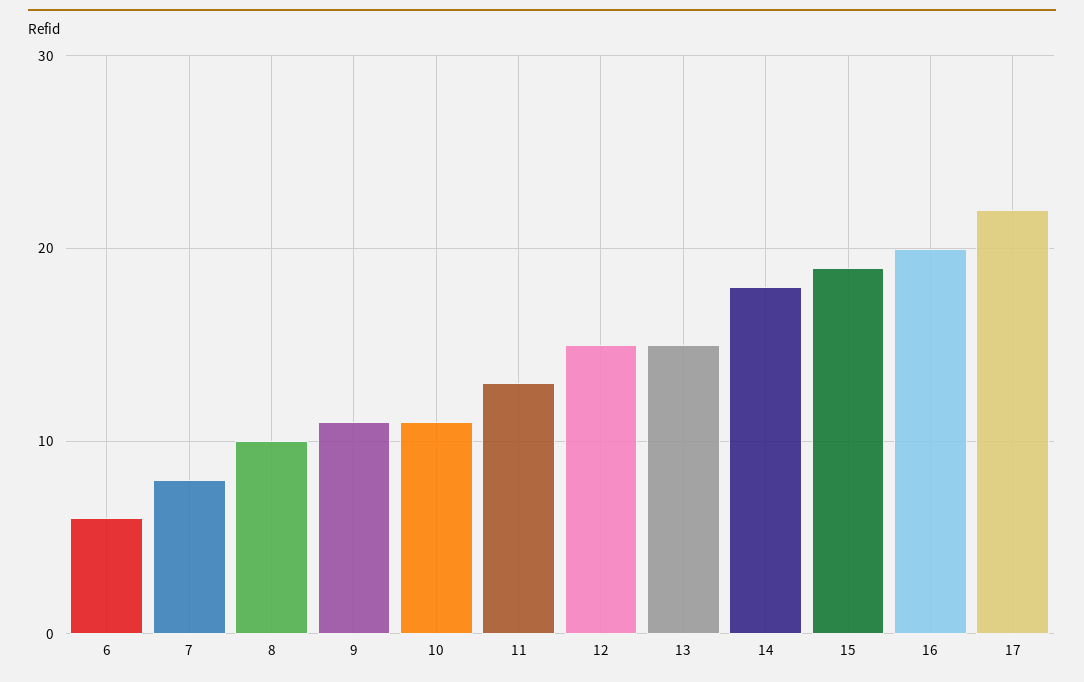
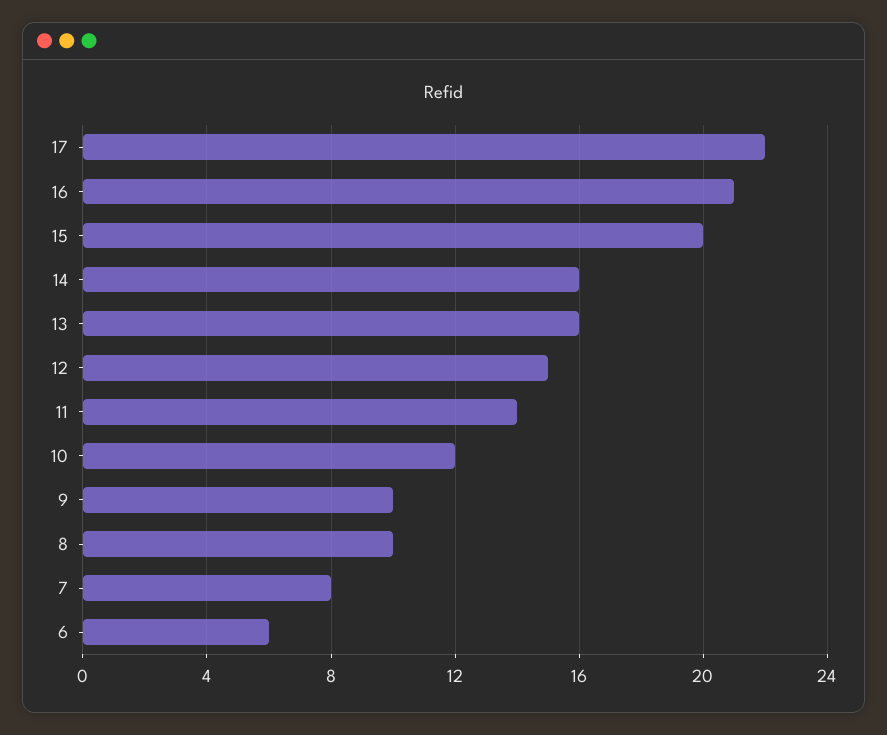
  {
    "6": 6,
    "7": 8,
    "8": 10,
-   "9": 11,
+   "9": 10,
-   "10": 11,
+   "10": 12,
-   "11": 13,
+   "11": 14,
    "12": 15,
-   "13": 15,
+   "13": 16,
-   "14": 18,
+   "14": 16,
-   "15": 19,
+   "15": 20,
-   "16": 20,
+   "16": 21,
    "17": 22
  }

